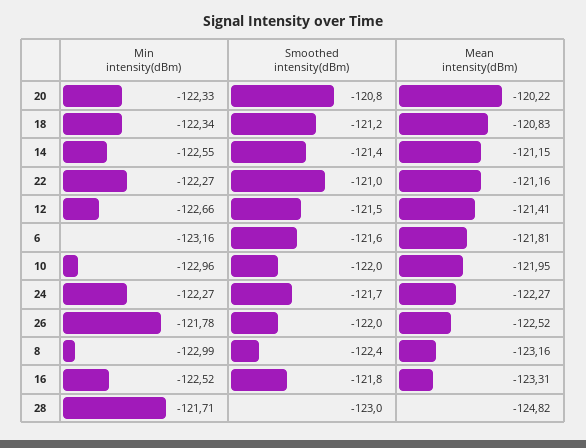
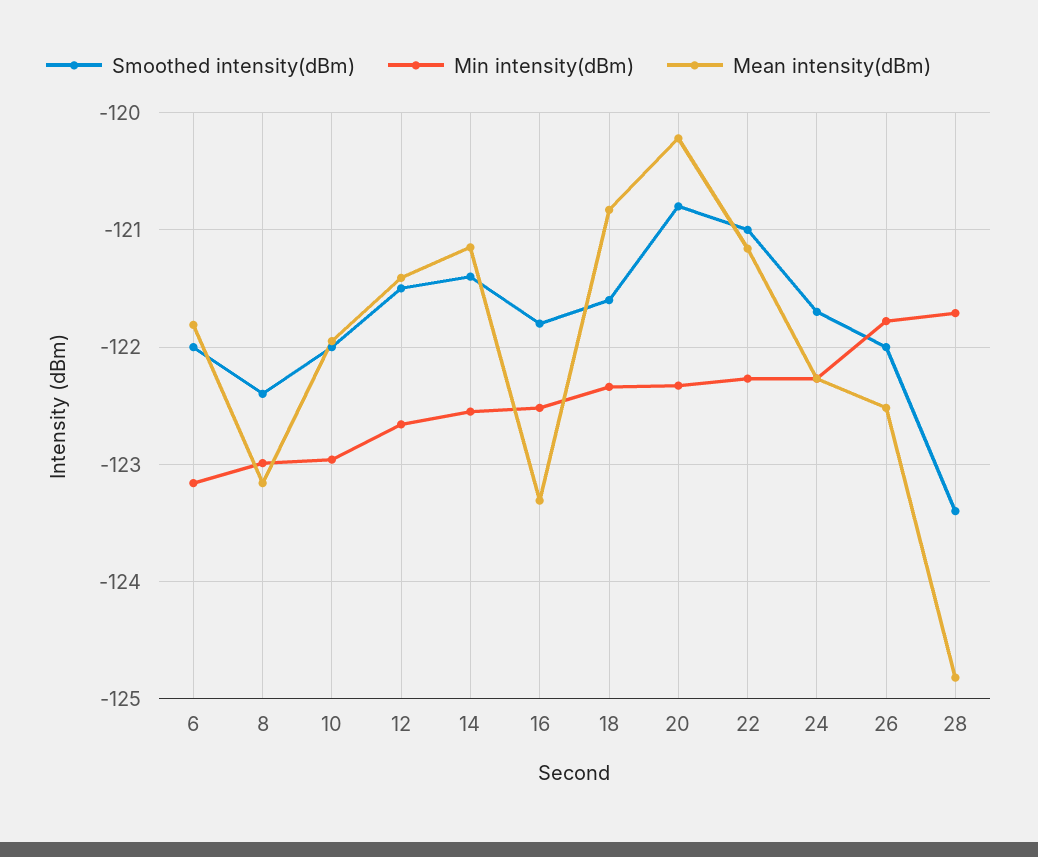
  {
    "Min intensity(dBm)": {
      "20": -122.33,
      "18": -122.34,
      "14": -122.55,
      "22": -122.27,
      "12": -122.66,
      "6": -123.16,
      "10": -122.96,
      "24": -122.27,
      "26": -121.78,
      "8": -122.99,
      "16": -122.52,
      "28": -121.71
    },
    "Smoothed intensity(dBm)": {
      "20": -120.8,
-     "18": -121.2,
+     "18": -121.6,
      "14": -121.4,
      "22": -121,
      "12": -121.5,
-     "6": -121.6,
+     "6": -122,
      "10": -122,
      "24": -121.7,
      "26": -122,
      "8": -122.4,
      "16": -121.8,
-     "28": -123
+     "28": -123.4
    },
    "Mean intensity(dBm)": {
      "20": -120.22,
      "18": -120.83,
      "14": -121.15,
      "22": -121.16,
      "12": -121.41,
      "6": -121.81,
      "10": -121.95,
      "24": -122.27,
      "26": -122.52,
      "8": -123.16,
      "16": -123.31,
      "28": -124.82
    }
  }

